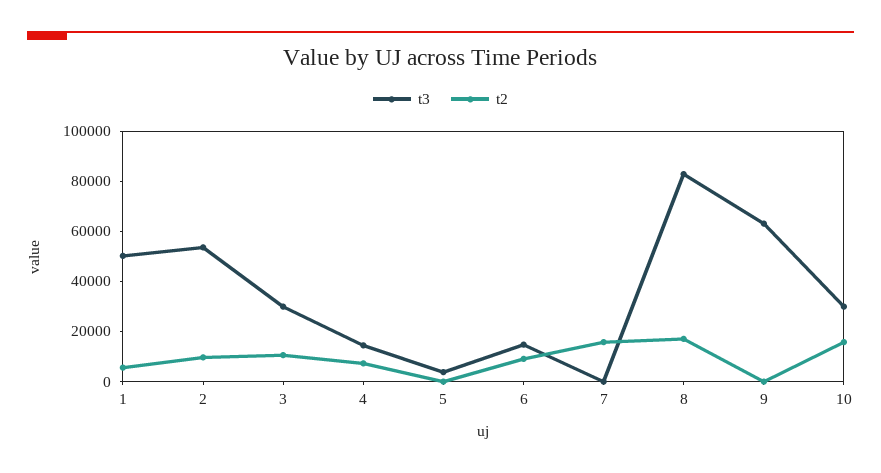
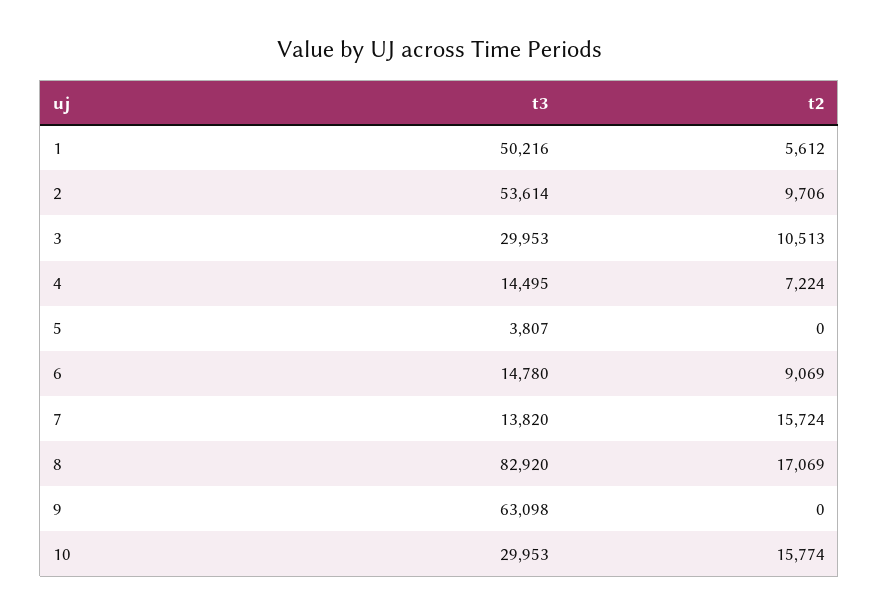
  {
    "t3": {
      "1": 50216,
      "2": 53614,
      "3": 29953,
      "4": 14495,
      "5": 3807,
      "6": 14780,
-     "7": 0,
+     "7": 13820,
      "8": 82920,
      "9": 63098,
      "10": 29953
    },
    "t2": {
      "1": 5612,
      "2": 9706,
      "3": 10513,
      "4": 7224,
      "5": 0,
      "6": 9069,
      "7": 15724,
      "8": 17069,
      "9": 0,
      "10": 15774
    }
  }

